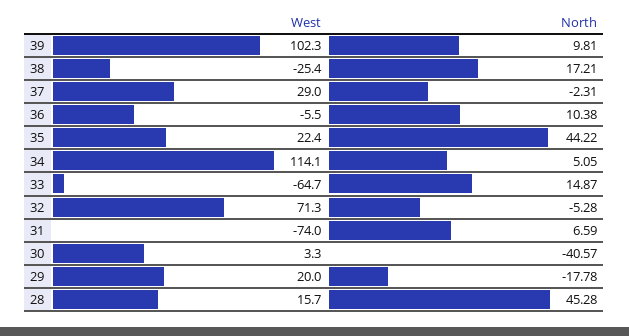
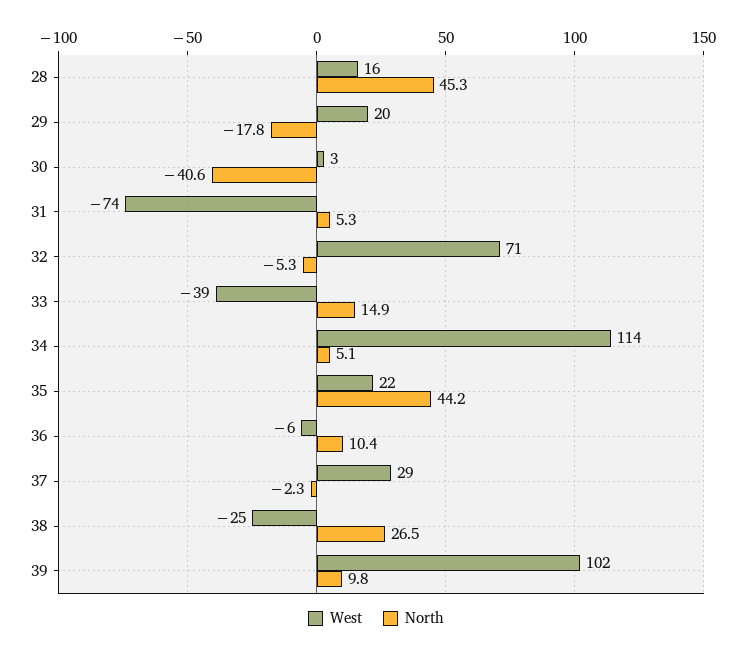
  {
    "West": {
      "39": 102.3,
      "38": -25.4,
      "37": 29,
      "36": -5.5,
      "35": 22.4,
      "34": 114.1,
-     "33": -64.7,
+     "33": -39,
      "32": 71.3,
      "31": -74,
      "30": 3.3,
      "29": 20,
      "28": 15.7
    },
    "North": {
      "39": 9.81,
-     "38": 17.21,
+     "38": 26.5,
      "37": -2.31,
      "36": 10.38,
      "35": 44.22,
      "34": 5.05,
      "33": 14.87,
      "32": -5.28,
-     "31": 6.59,
+     "31": 5.3,
      "30": -40.57,
      "29": -17.78,
      "28": 45.28
    }
  }

